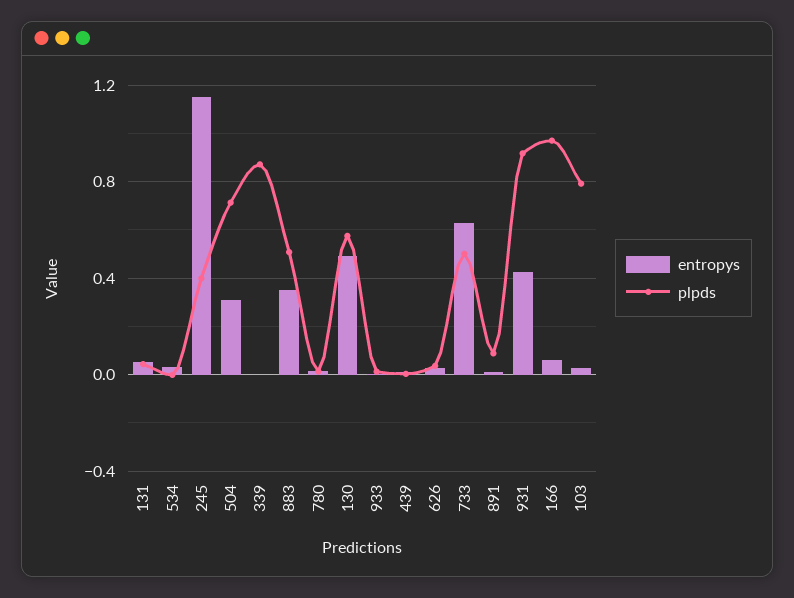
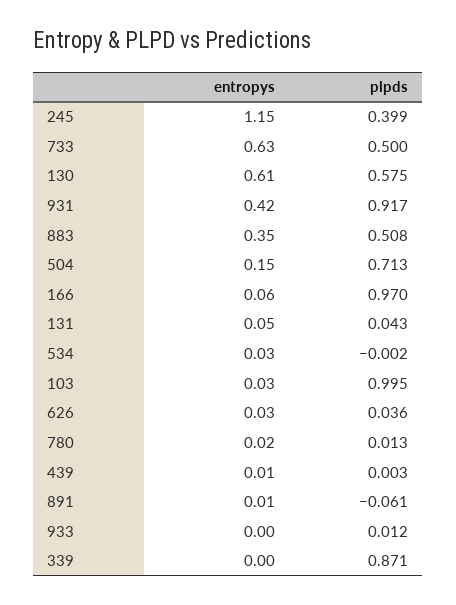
  {
    "entropys": {
      "131": 0.05,
      "534": 0.03,
      "245": 1.15,
-     "504": 0.3,
+     "504": 0.15,
      "339": 0,
      "883": 0.35,
      "780": 0.02,
-     "130": 0.5,
+     "130": 0.61,
      "933": 0,
      "439": 0.01,
      "626": 0.03,
      "733": 0.63,
      "891": 0.01,
      "931": 0.42,
      "166": 0.06,
      "103": 0.03
    },
    "plpds": {
      "131": 0.043,
      "534": -0.002,
      "245": 0.399,
      "504": 0.713,
      "339": 0.871,
      "883": 0.508,
      "780": 0.013,
      "130": 0.575,
      "933": 0.012,
      "439": 0.003,
      "626": 0.036,
      "733": 0.5,
-     "891": 0.1,
+     "891": -0.061,
      "931": 0.917,
      "166": 0.97,
-     "103": 0.8
+     "103": 0.995
    }
  }

